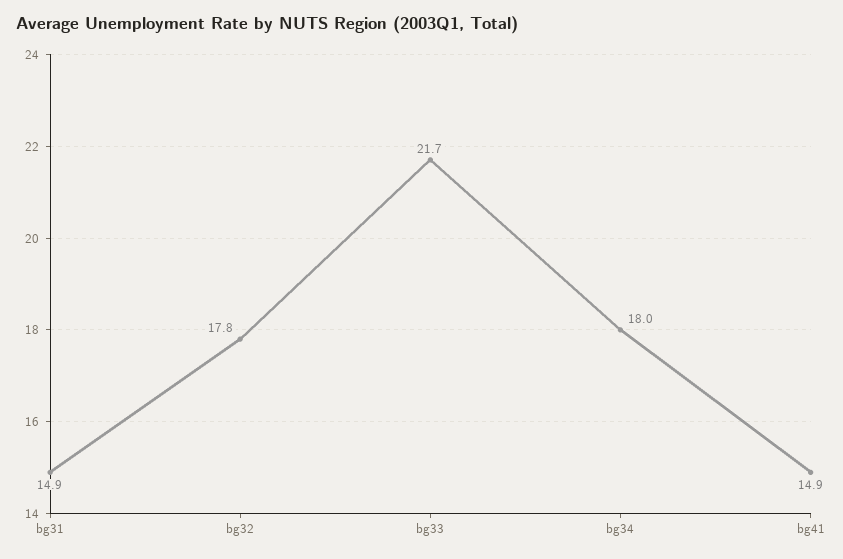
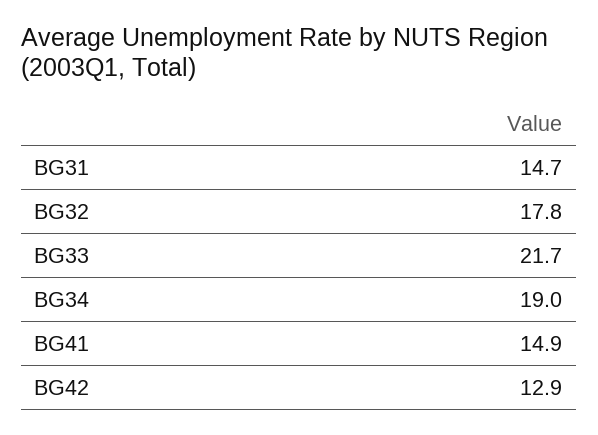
  {
-   "bg31": 14.9,
+   "bg31": 14.7,
    "bg32": 17.8,
    "bg33": 21.7,
-   "bg34": 18,
+   "bg34": 19,
-   "bg41": 14.9
+   "bg41": 14.9,
+   "BG42": 12.9
  }

